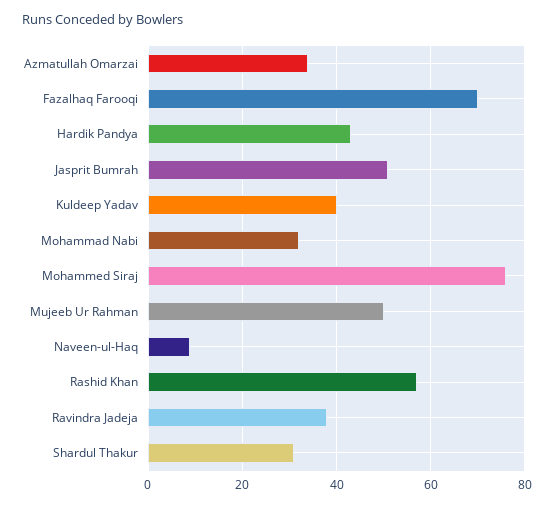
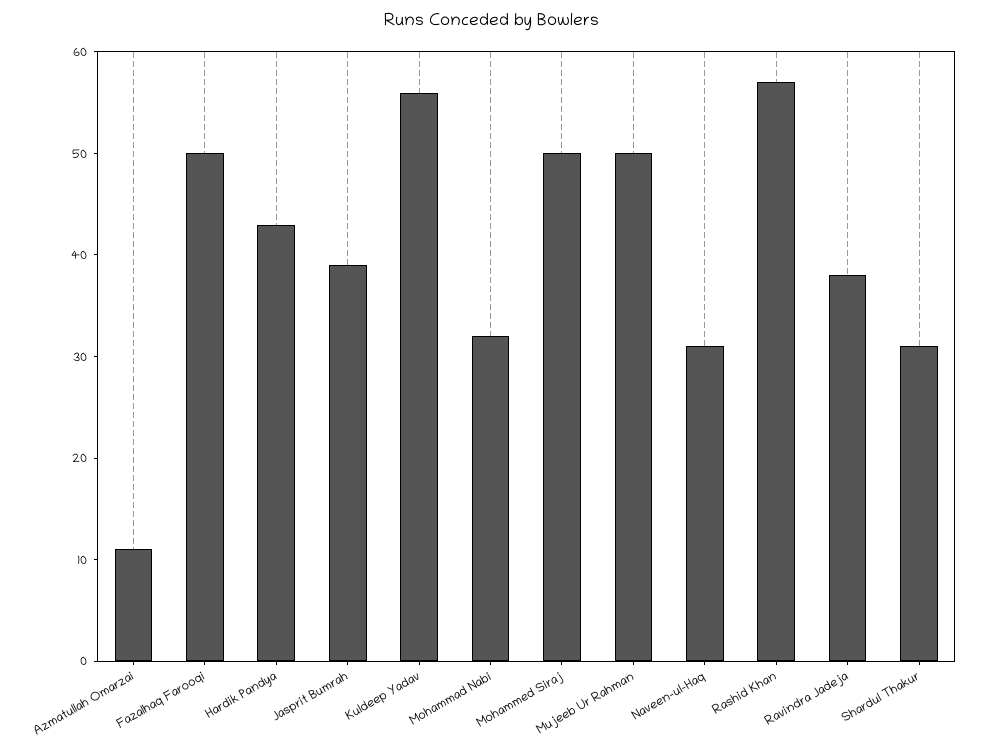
  {
-   "Azmatullah Omarzai": 35,
+   "Azmatullah Omarzai": 11,
-   "Fazalhaq Farooqi": 70,
+   "Fazalhaq Farooqi": 50,
    "Hardik Pandya": 43,
-   "Jasprit Bumrah": 50,
+   "Jasprit Bumrah": 39,
-   "Kuldeep Yadav": 40,
+   "Kuldeep Yadav": 56,
    "Mohammad Nabi": 32,
-   "Mohammed Siraj": 75,
+   "Mohammed Siraj": 50,
    "Mujeeb Ur Rahman": 50,
-   "Naveen-ul-Haq": 10,
+   "Naveen-ul-Haq": 31,
    "Rashid Khan": 57,
    "Ravindra Jadeja": 38,
    "Shardul Thakur": 31
  }

